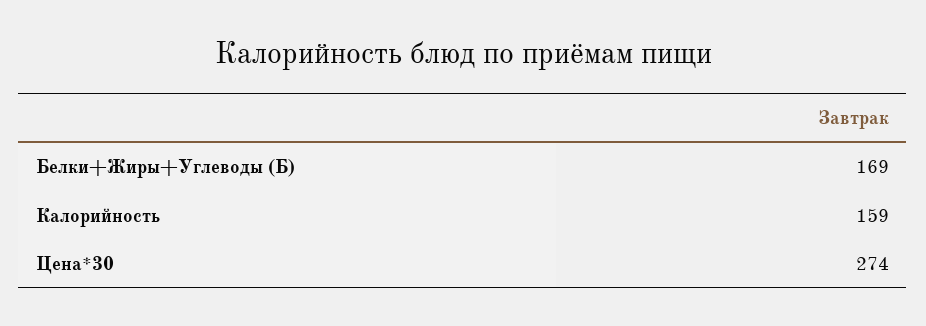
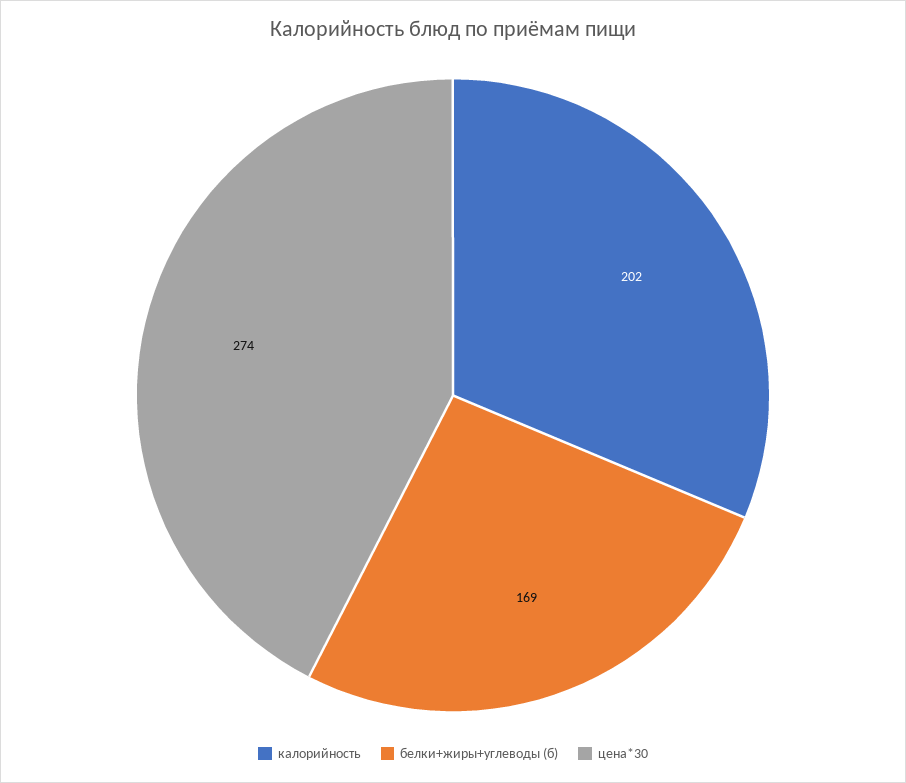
  {
    "Белки+Жиры+Углеводы (Б)": 169,
-   "Калорийность": 159,
+   "Калорийность": 202,
    "Цена*30": 274
  }

